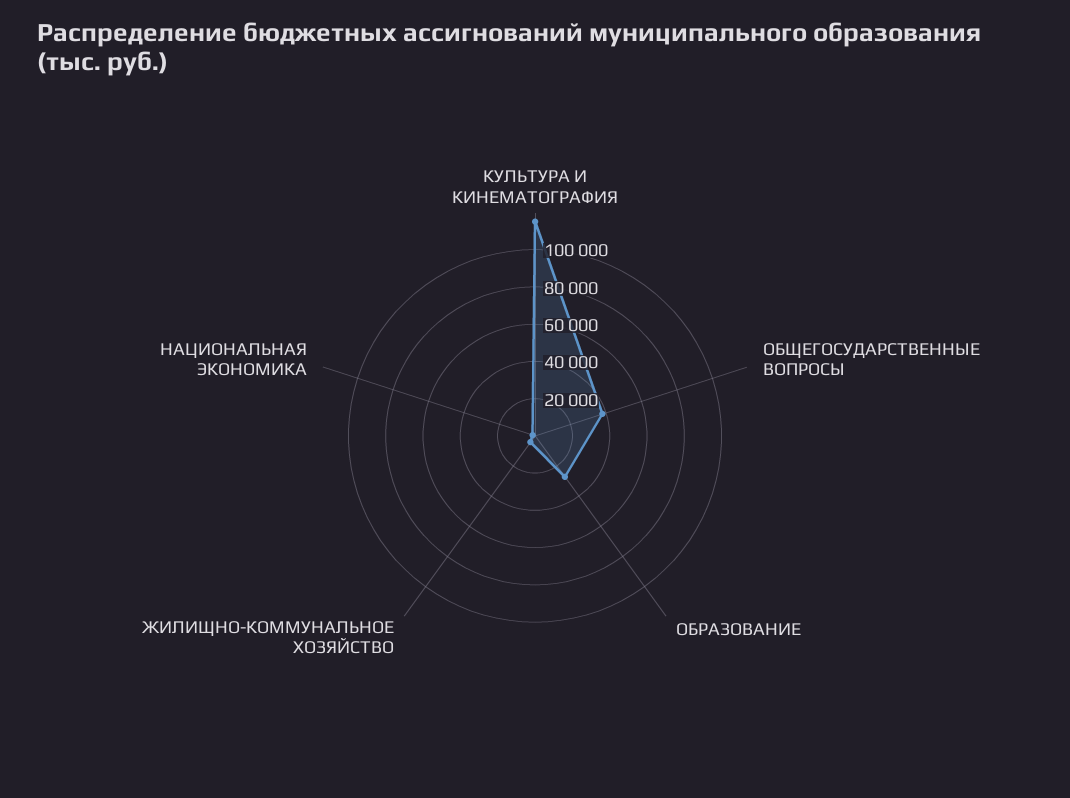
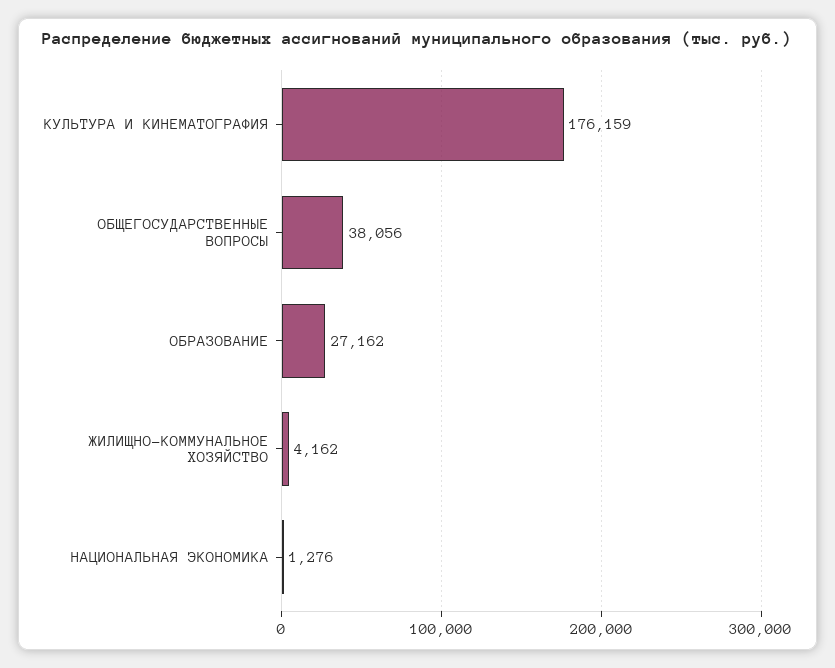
  {
-   "КУЛЬТУРА И КИНЕМАТОГРАФИЯ": 115000,
+   "КУЛЬТУРА И КИНЕМАТОГРАФИЯ": 176159,
    "ОБЩЕГОСУДАРСТВЕННЫЕ ВОПРОСЫ": 38056,
    "ОБРАЗОВАНИЕ": 27162,
    "ЖИЛИЩНО-КОММУНАЛЬНОЕ ХОЗЯЙСТВО": 4162,
    "НАЦИОНАЛЬНАЯ ЭКОНОМИКА": 1276
  }

